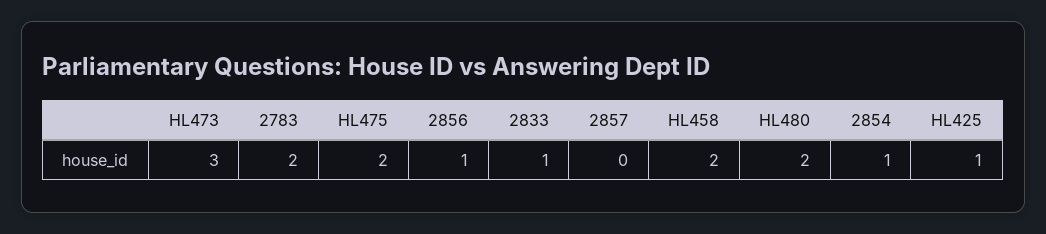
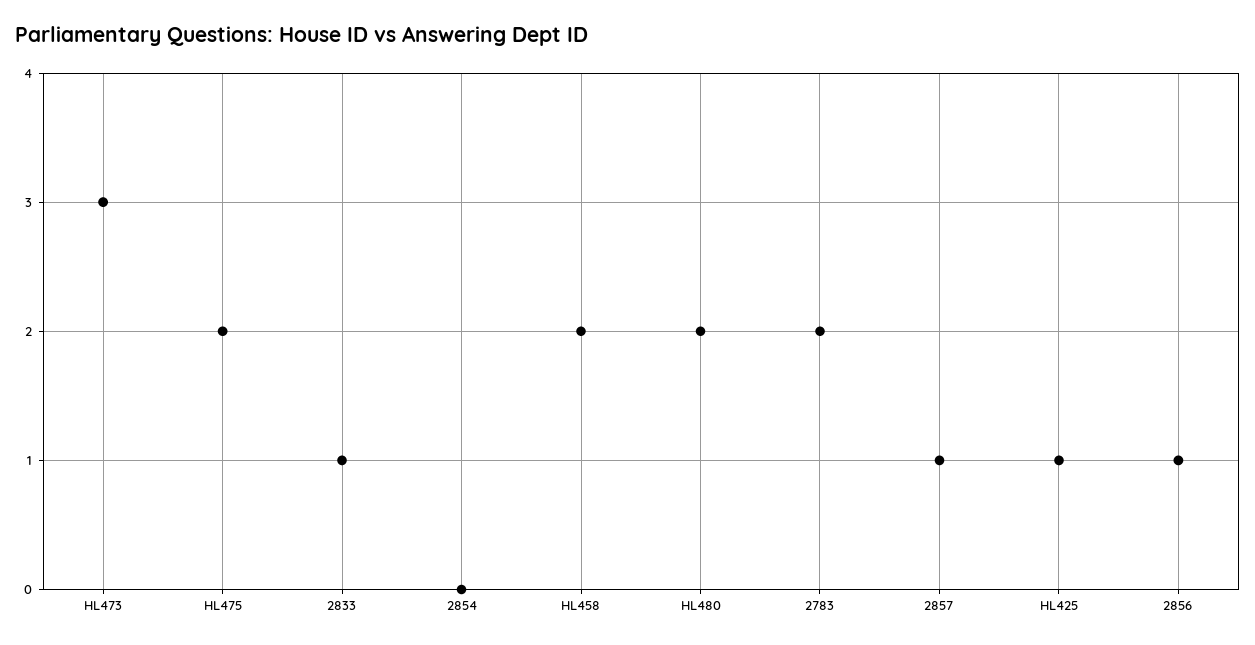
  {
    "HL473": 3,
    "2783": 2,
    "HL475": 2,
    "2856": 1,
    "2833": 1,
-   "2857": 0,
+   "2857": 1,
    "HL458": 2,
    "HL480": 2,
-   "2854": 1,
+   "2854": 0,
    "HL425": 1
  }

